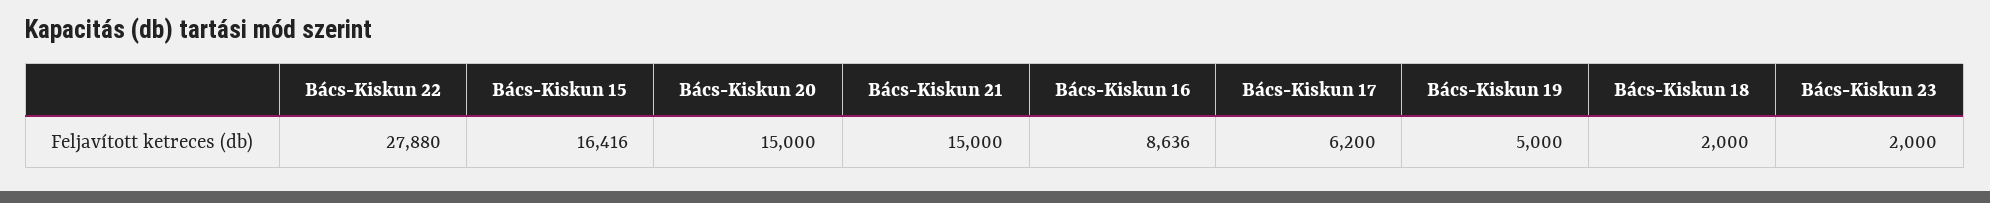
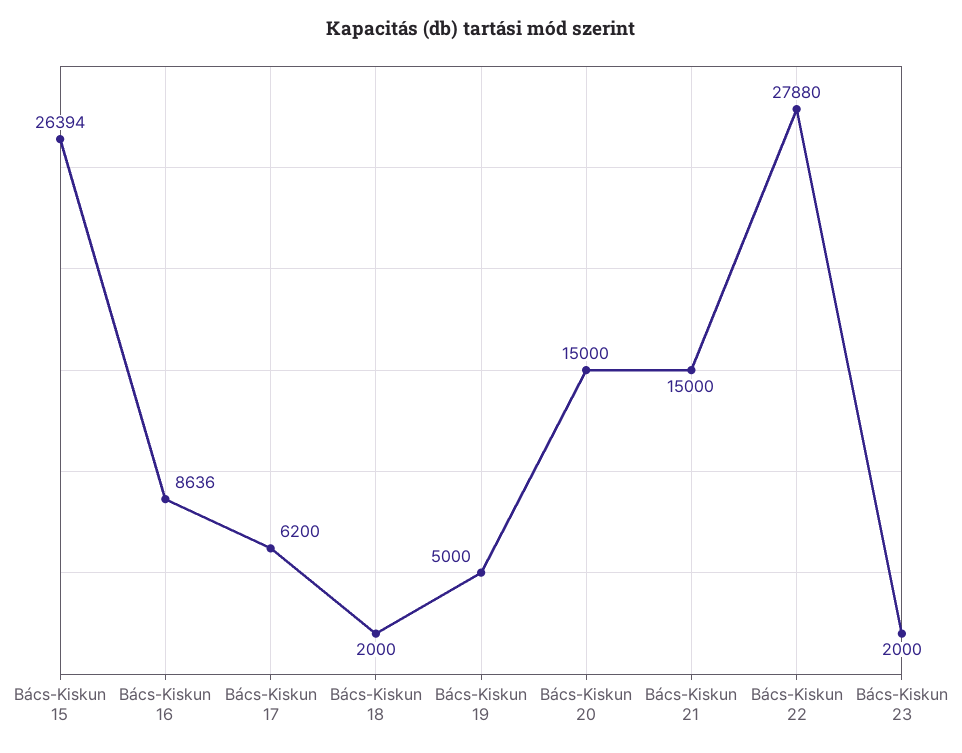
  {
    "Bács-Kiskun 22": 27880,
-   "Bács-Kiskun 15": 16416,
+   "Bács-Kiskun 15": 26394,
    "Bács-Kiskun 20": 15000,
    "Bács-Kiskun 21": 15000,
    "Bács-Kiskun 16": 8636,
    "Bács-Kiskun 17": 6200,
    "Bács-Kiskun 19": 5000,
    "Bács-Kiskun 18": 2000,
    "Bács-Kiskun 23": 2000
  }

